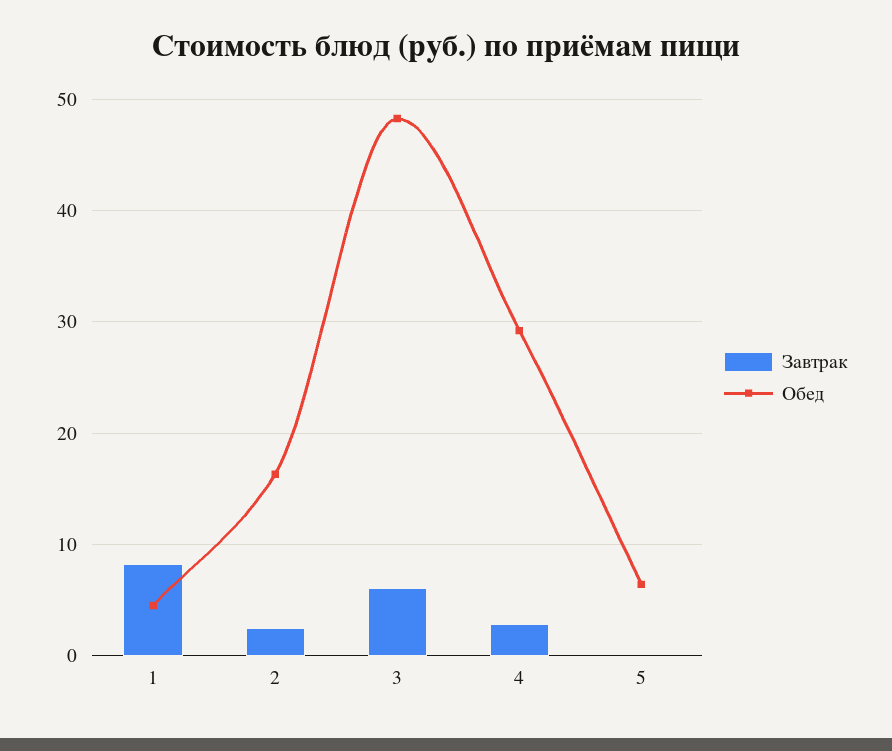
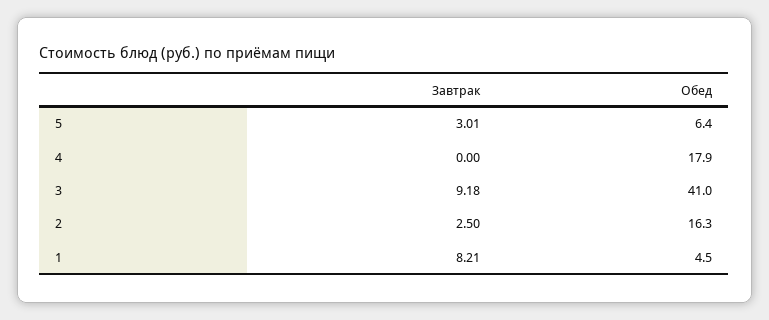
  {
    "Завтрак": {
      "1": 8.21,
      "2": 2.5,
-     "3": 6,
+     "3": 9.18,
-     "4": 3,
+     "4": 0,
-     "5": 0
+     "5": 3.01
    },
    "Обед": {
      "1": 4.5,
      "2": 16.3,
-     "3": 48,
+     "3": 41,
-     "4": 29,
+     "4": 17.9,
      "5": 6.4
    }
  }

